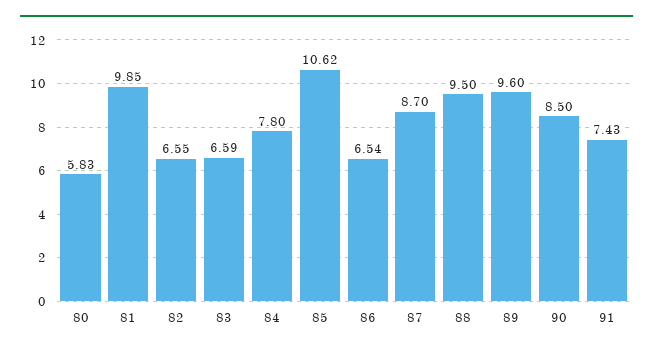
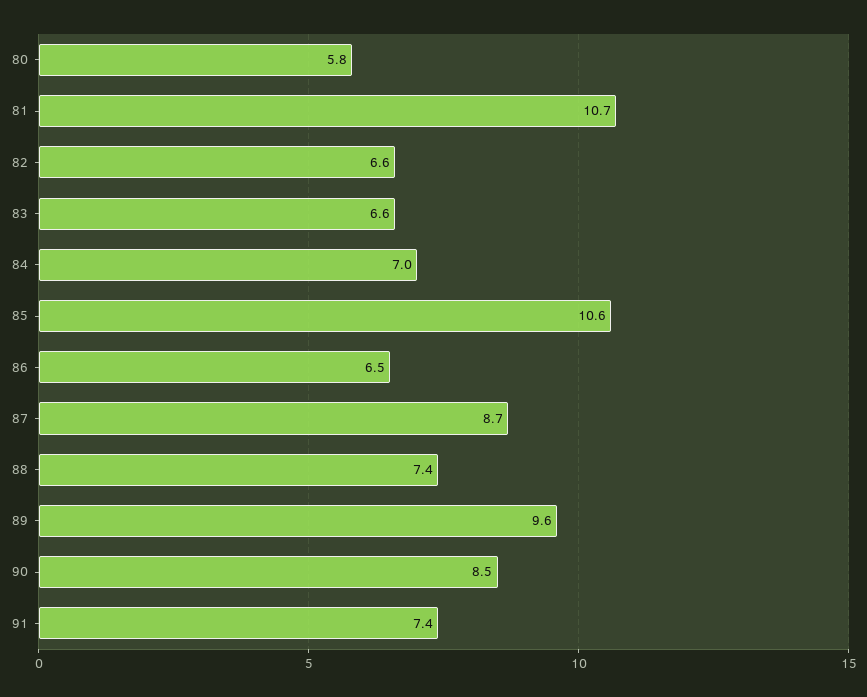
  {
    "80": 5.83,
-   "81": 9.85,
+   "81": 10.7,
    "82": 6.55,
    "83": 6.59,
-   "84": 7.8,
+   "84": 7,
    "85": 10.62,
    "86": 6.54,
    "87": 8.7,
-   "88": 9.5,
+   "88": 7.4,
    "89": 9.6,
    "90": 8.5,
    "91": 7.43
  }

